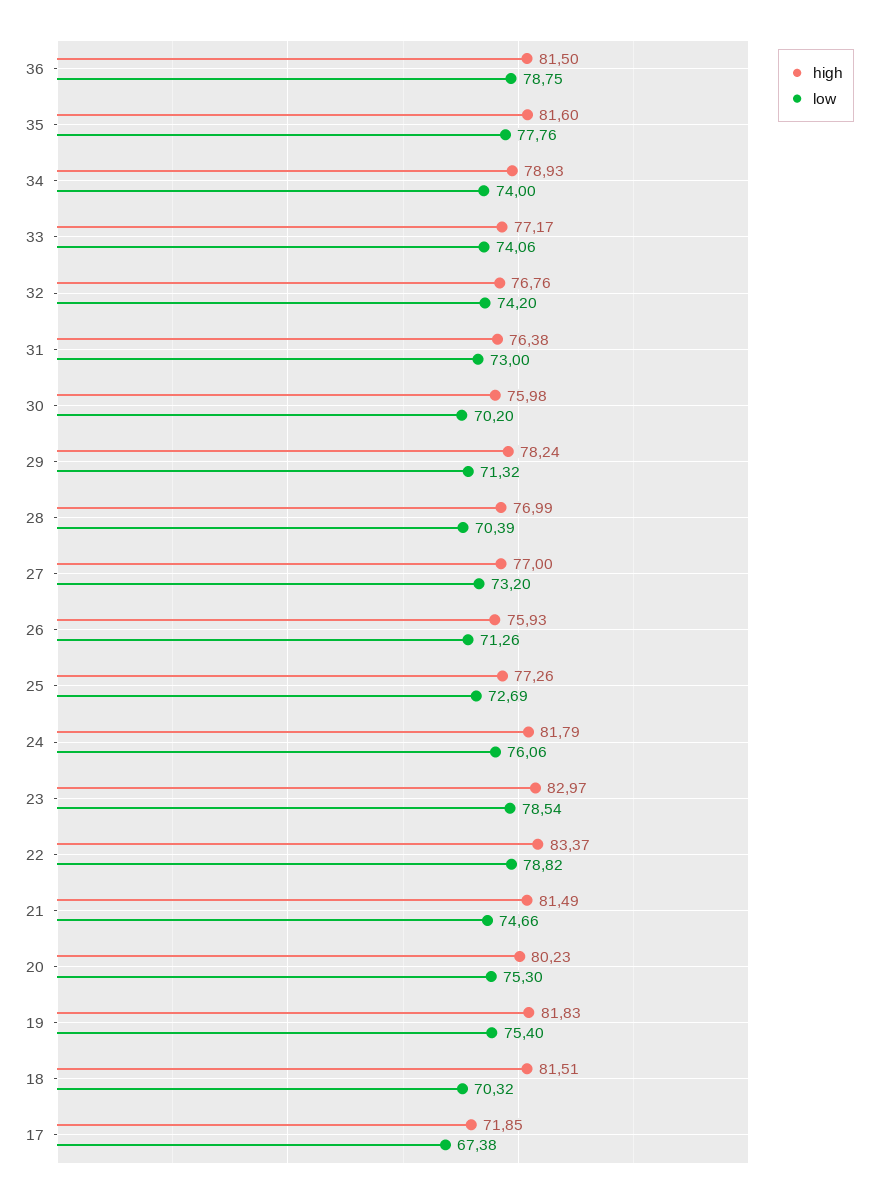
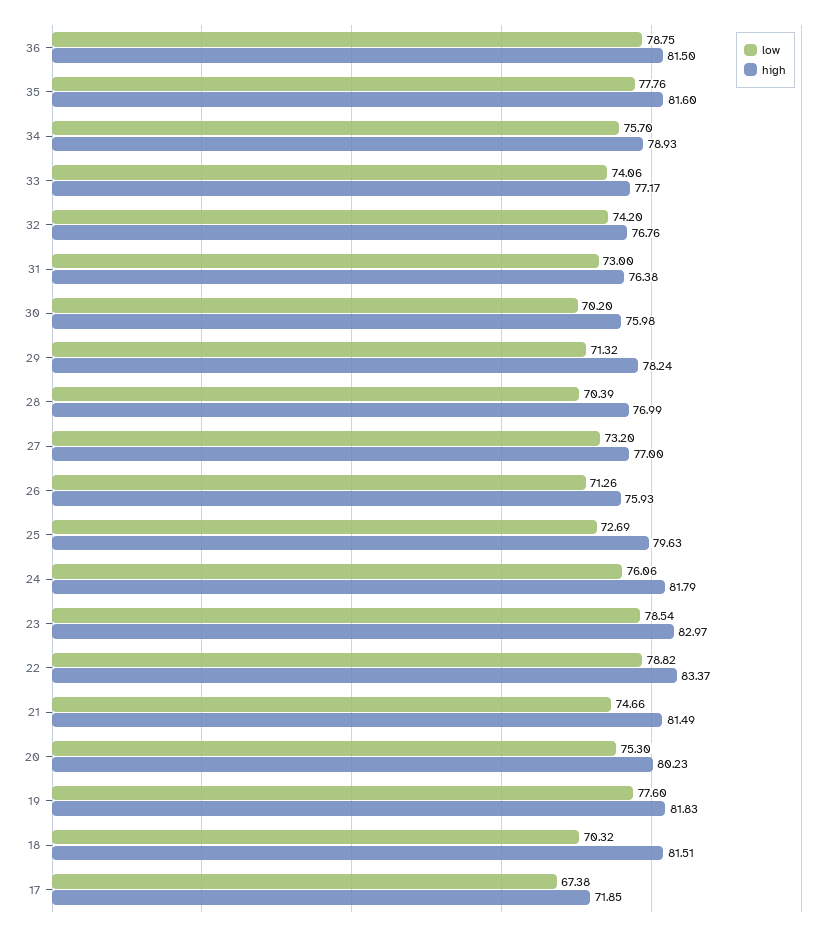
  {
    "high": {
      "36": 81.5,
      "35": 81.6,
      "34": 78.93,
      "33": 77.17,
      "32": 76.76,
      "31": 76.38,
      "30": 75.98,
      "29": 78.24,
      "28": 76.99,
      "27": 77,
      "26": 75.93,
-     "25": 77.26,
+     "25": 79.63,
      "24": 81.79,
      "23": 82.97,
      "22": 83.37,
      "21": 81.49,
      "20": 80.23,
      "19": 81.83,
      "18": 81.51,
      "17": 71.85
    },
    "low": {
      "36": 78.75,
      "35": 77.76,
-     "34": 74,
+     "34": 75.7,
      "33": 74.06,
      "32": 74.2,
      "31": 73,
      "30": 70.2,
      "29": 71.32,
      "28": 70.39,
      "27": 73.2,
      "26": 71.26,
      "25": 72.69,
      "24": 76.06,
      "23": 78.54,
      "22": 78.82,
      "21": 74.66,
      "20": 75.3,
-     "19": 75.4,
+     "19": 77.6,
      "18": 70.32,
      "17": 67.38
    }
  }

